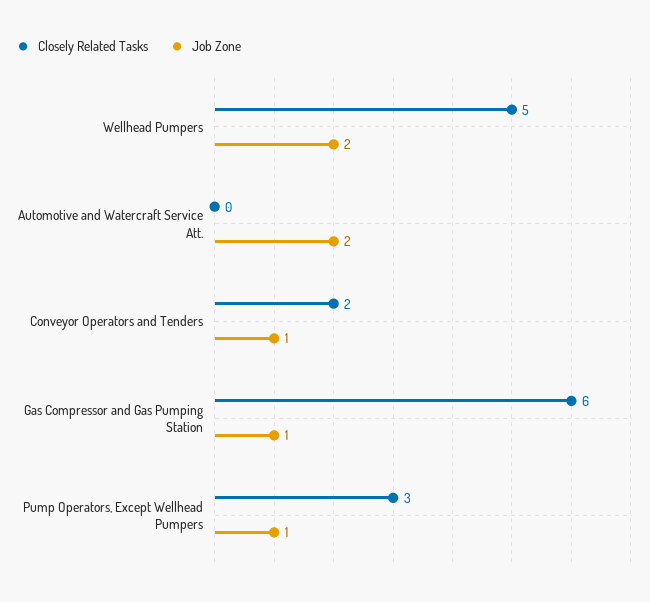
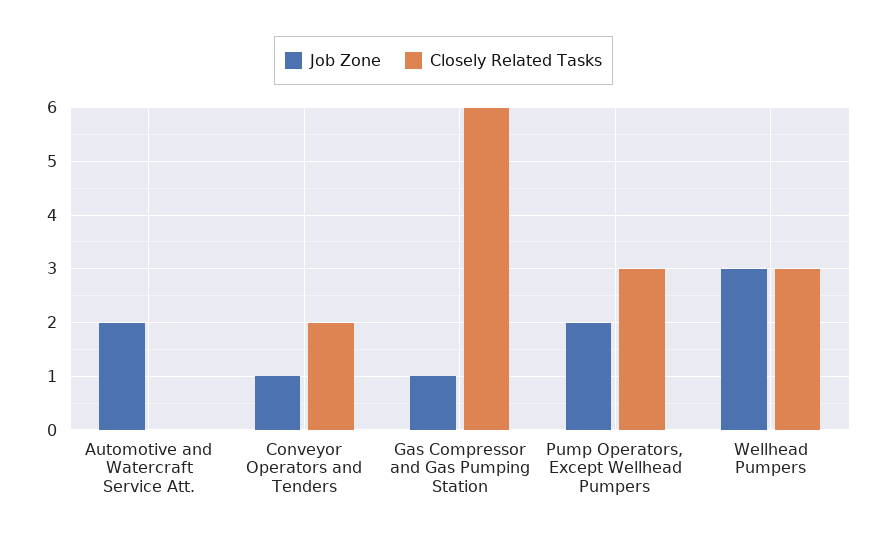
  {
    "Closely Related Tasks": {
-     "Wellhead Pumpers": 5,
+     "Wellhead Pumpers": 3,
      "Automotive and Watercraft Service Att.": 0,
      "Conveyor Operators and Tenders": 2,
      "Gas Compressor and Gas Pumping Station": 6,
      "Pump Operators, Except Wellhead Pumpers": 3
    },
    "Job Zone": {
-     "Wellhead Pumpers": 2,
+     "Wellhead Pumpers": 3,
      "Automotive and Watercraft Service Att.": 2,
      "Conveyor Operators and Tenders": 1,
      "Gas Compressor and Gas Pumping Station": 1,
-     "Pump Operators, Except Wellhead Pumpers": 1
+     "Pump Operators, Except Wellhead Pumpers": 2
    }
  }

